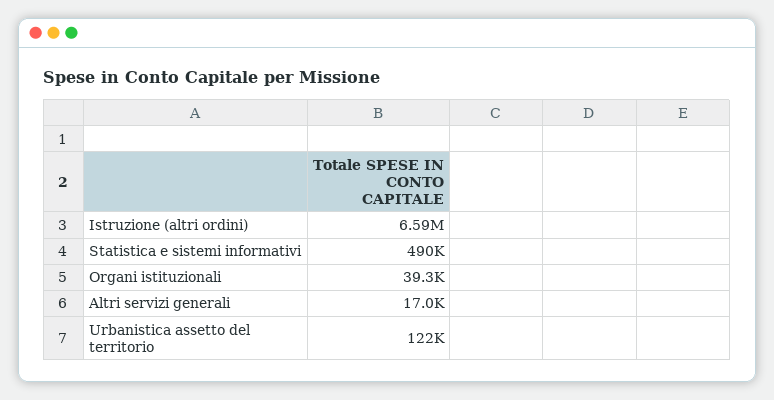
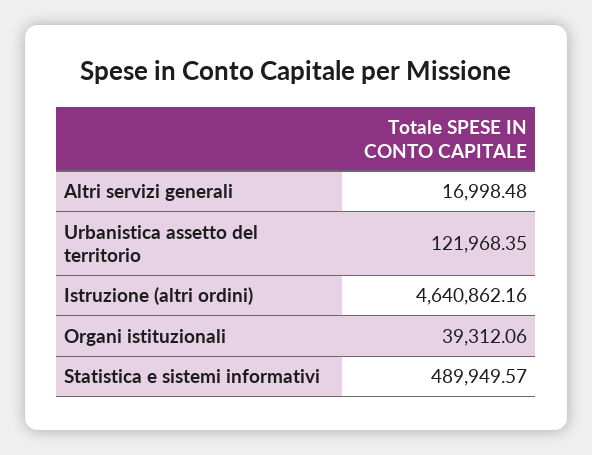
  {
-   "Istruzione (altri ordini)": 6590000,
+   "Istruzione (altri ordini)": 4640862.16,
    "Statistica e sistemi informativi": 489949.57,
    "Organi istituzionali": 39312.06,
    "Altri servizi generali": 16998.48,
    "Urbanistica assetto del territorio": 121968.35
  }

